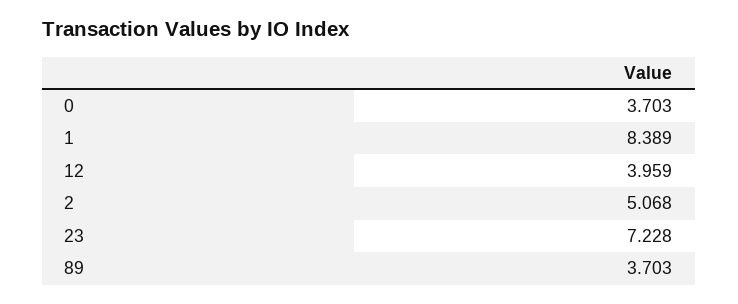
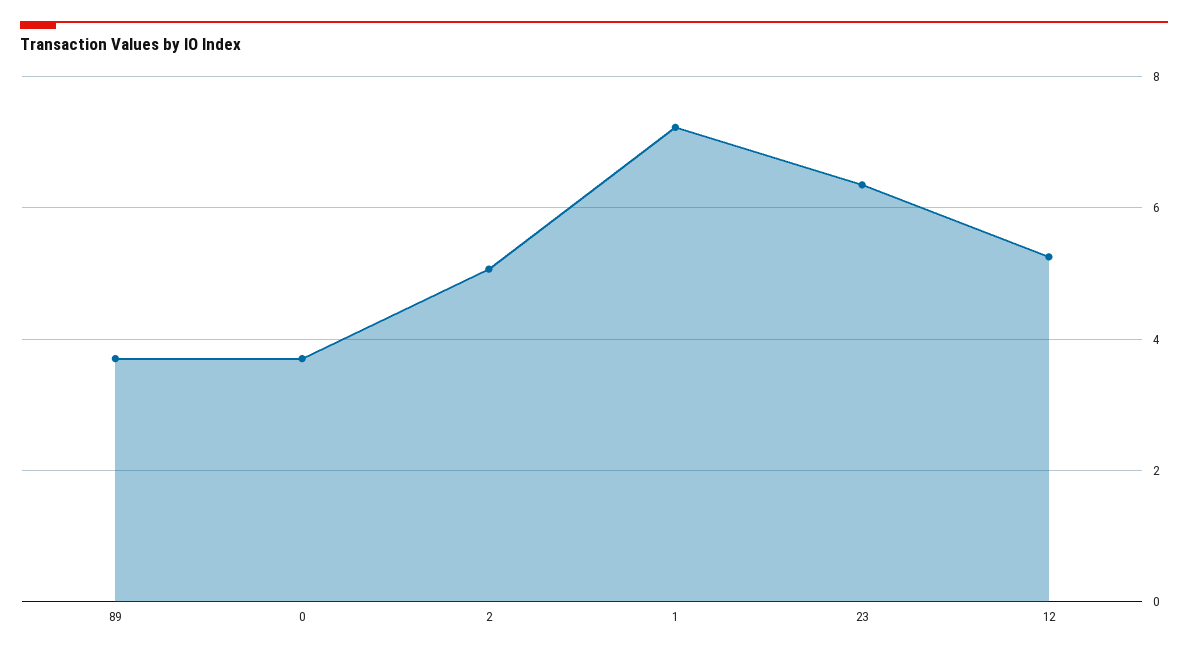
  {
    "0": 3.703,
-   "1": 8.389,
+   "1": 7.2,
-   "12": 3.959,
+   "12": 5.2,
    "2": 5.068,
-   "23": 7.228,
+   "23": 6.4,
    "89": 3.703
  }

